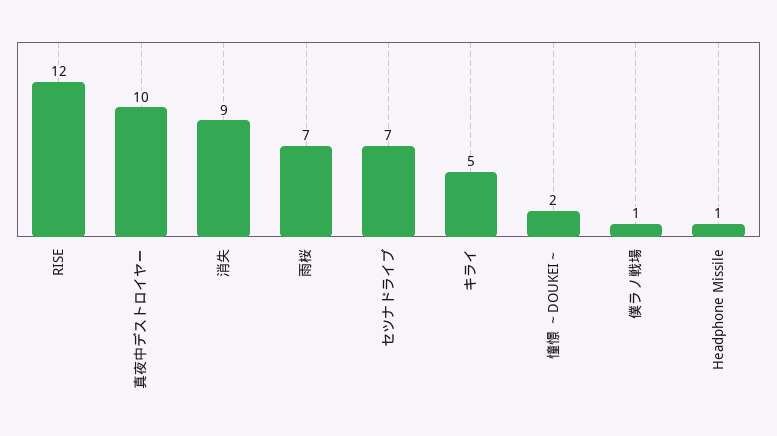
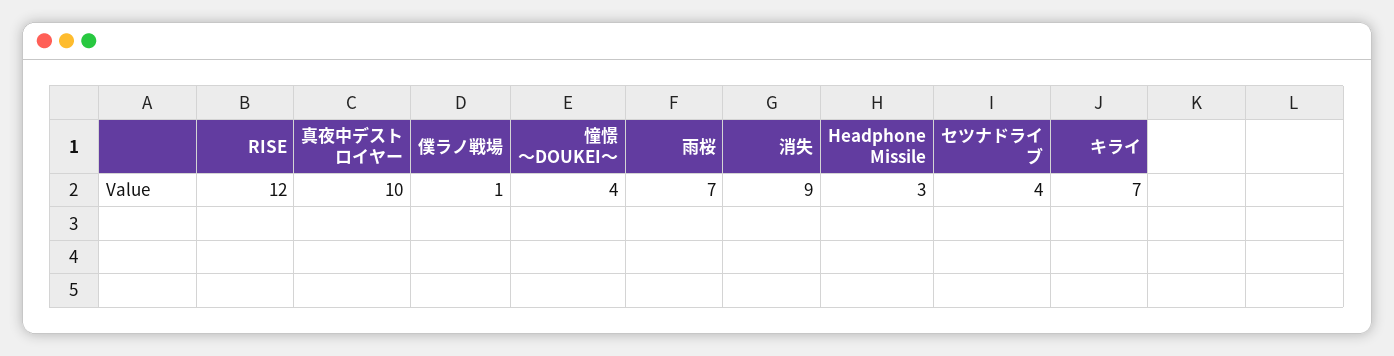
  {
    "RISE": 12,
    "真夜中デストロイヤー": 10,
    "消失": 9,
    "雨桜": 7,
-   "セツナドライブ": 7,
+   "セツナドライブ": 4,
-   "キライ": 5,
+   "キライ": 7,
-   "憧憬 ～DOUKEI～": 2,
+   "憧憬 ～DOUKEI～": 4,
    "僕ラノ戦場": 1,
-   "Headphone Missile": 1
+   "Headphone Missile": 3
  }

